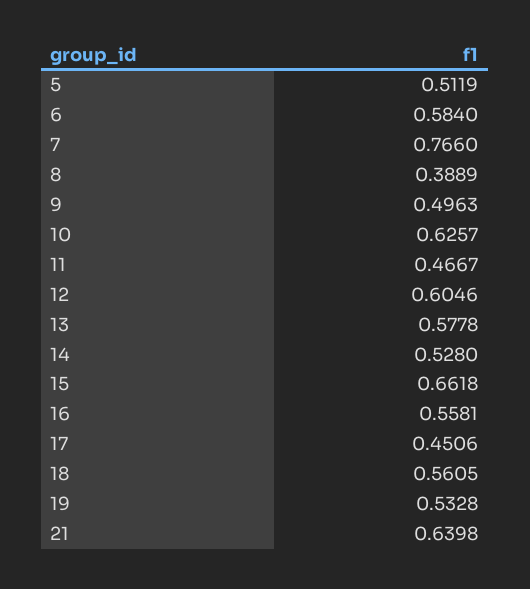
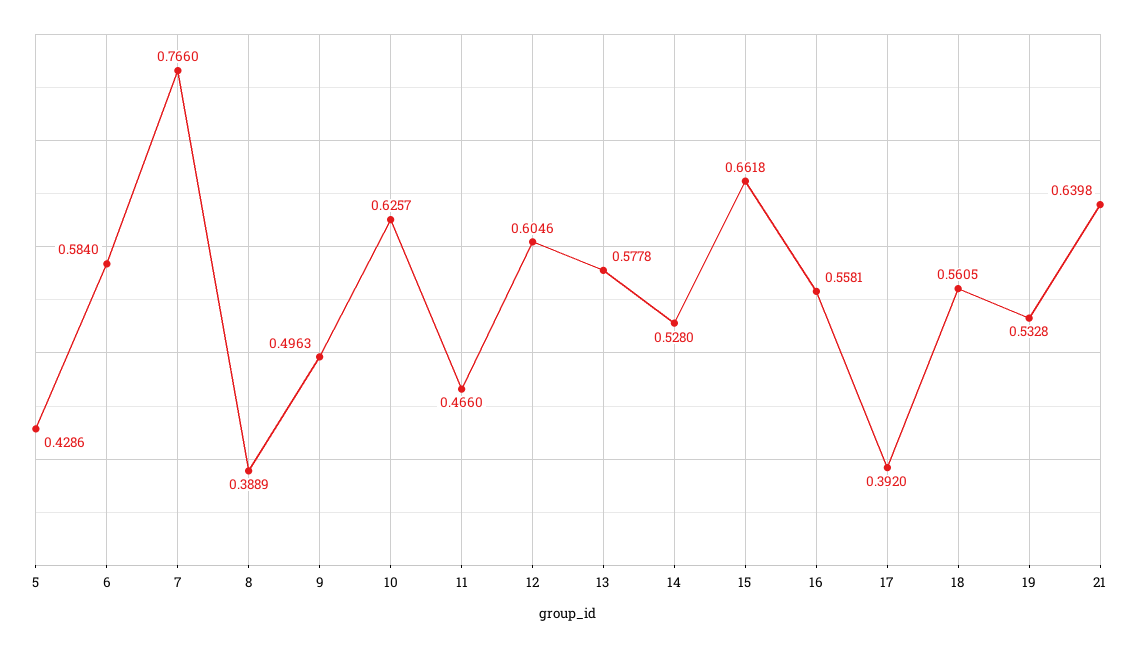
  {
-   "5": 0.5119,
+   "5": 0.4286,
    "6": 0.584,
    "7": 0.766,
    "8": 0.3889,
    "9": 0.4963,
    "10": 0.6257,
-   "11": 0.4667,
+   "11": 0.466,
    "12": 0.6046,
    "13": 0.5778,
    "14": 0.528,
    "15": 0.6618,
    "16": 0.5581,
-   "17": 0.4506,
+   "17": 0.392,
    "18": 0.5605,
    "19": 0.5328,
    "21": 0.6398
  }

